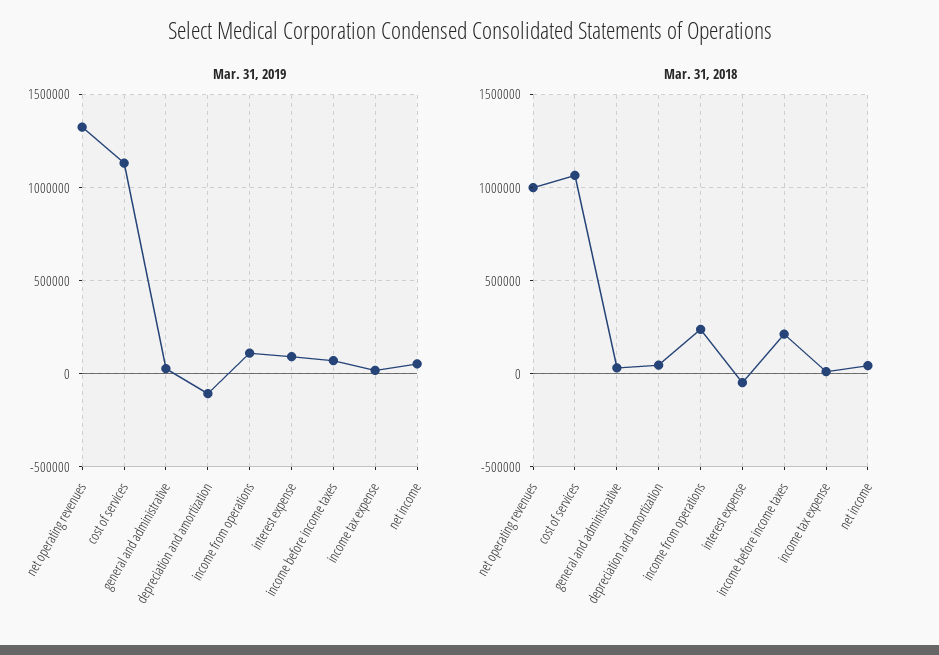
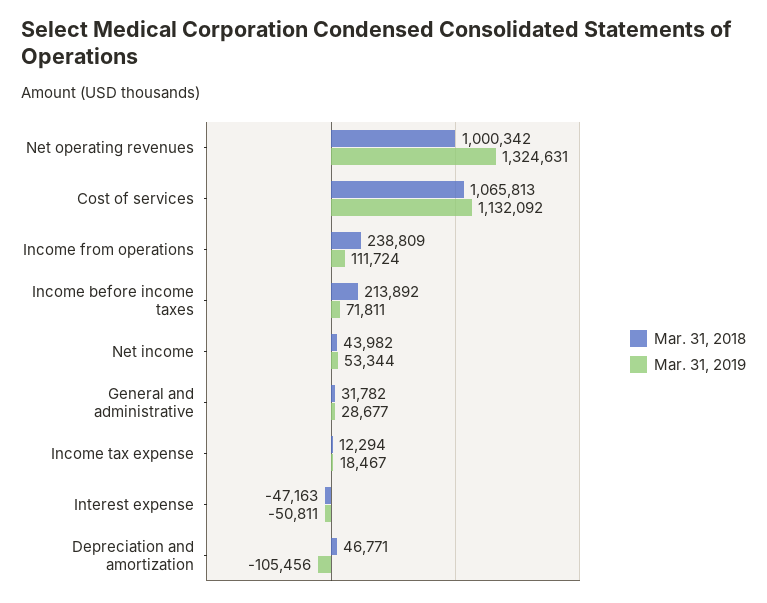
  {
    "Mar. 31, 2019": {
      "net operating revenues": 1324631,
      "cost of services": 1132092,
      "general and administrative": 28677,
      "depreciation and amortization": -105456,
      "income from operations": 111724,
-     "interest expense": 100000,
+     "interest expense": -50811,
      "income before income taxes": 71811,
      "income tax expense": 18467,
      "net income": 53344
    },
    "Mar. 31, 2018": {
      "net operating revenues": 1000342,
      "cost of services": 1065813,
      "general and administrative": 31782,
      "depreciation and amortization": 46771,
      "income from operations": 238809,
      "interest expense": -47163,
      "income before income taxes": 213892,
      "income tax expense": 12294,
      "net income": 43982
    }
  }

